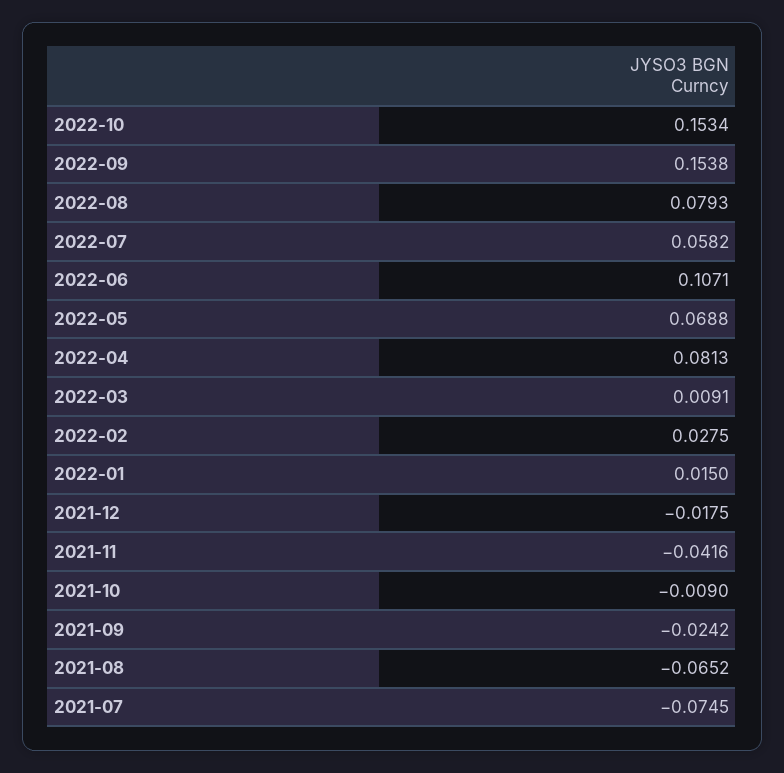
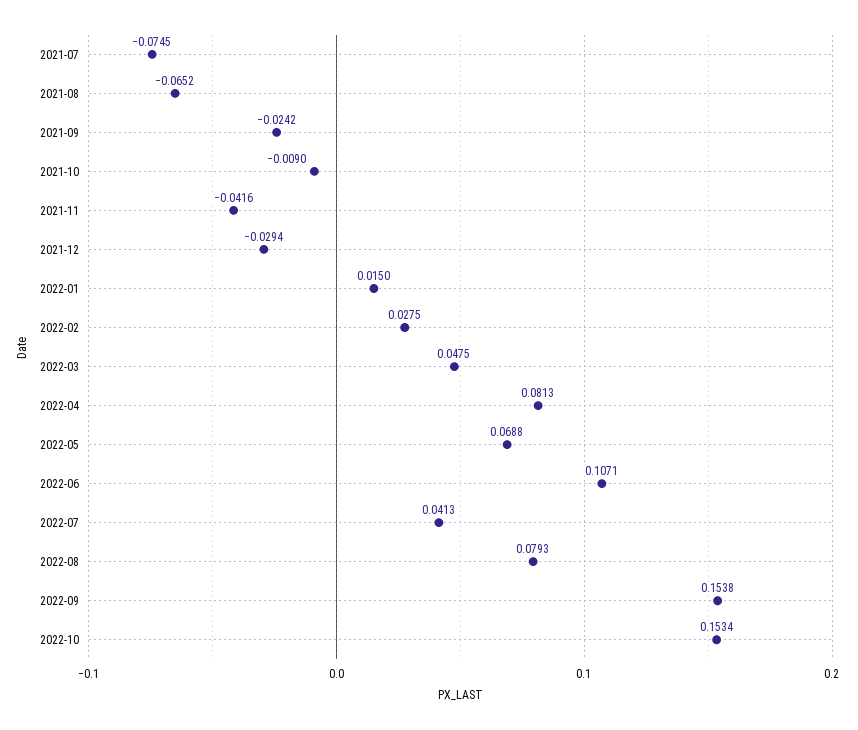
  {
    "2022-10": 0.1534,
    "2022-09": 0.1538,
    "2022-08": 0.0793,
-   "2022-07": 0.0582,
+   "2022-07": 0.0413,
    "2022-06": 0.1071,
    "2022-05": 0.0688,
    "2022-04": 0.0813,
-   "2022-03": 0.0091,
+   "2022-03": 0.0475,
    "2022-02": 0.0275,
    "2022-01": 0.015,
-   "2021-12": -0.0175,
+   "2021-12": -0.0294,
    "2021-11": -0.0416,
    "2021-10": -0.009,
    "2021-09": -0.0242,
    "2021-08": -0.0652,
    "2021-07": -0.0745
  }

